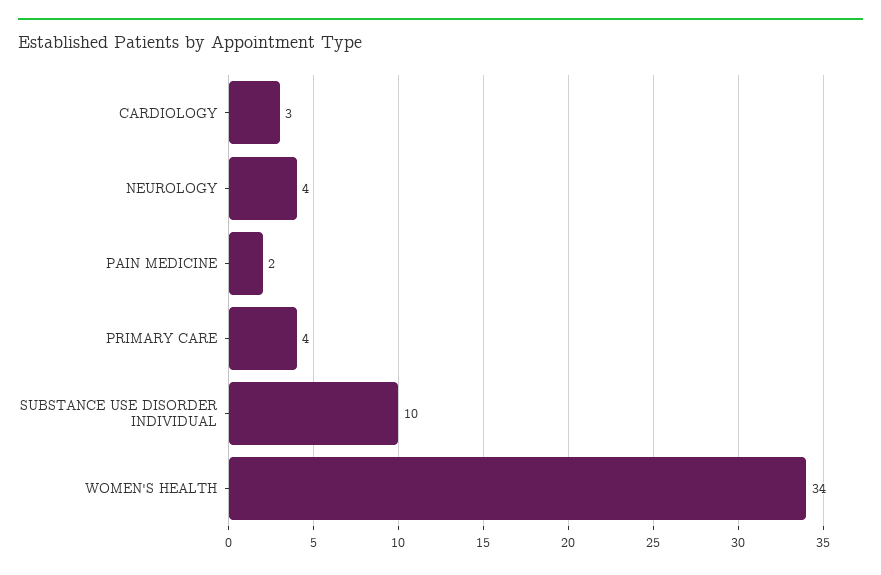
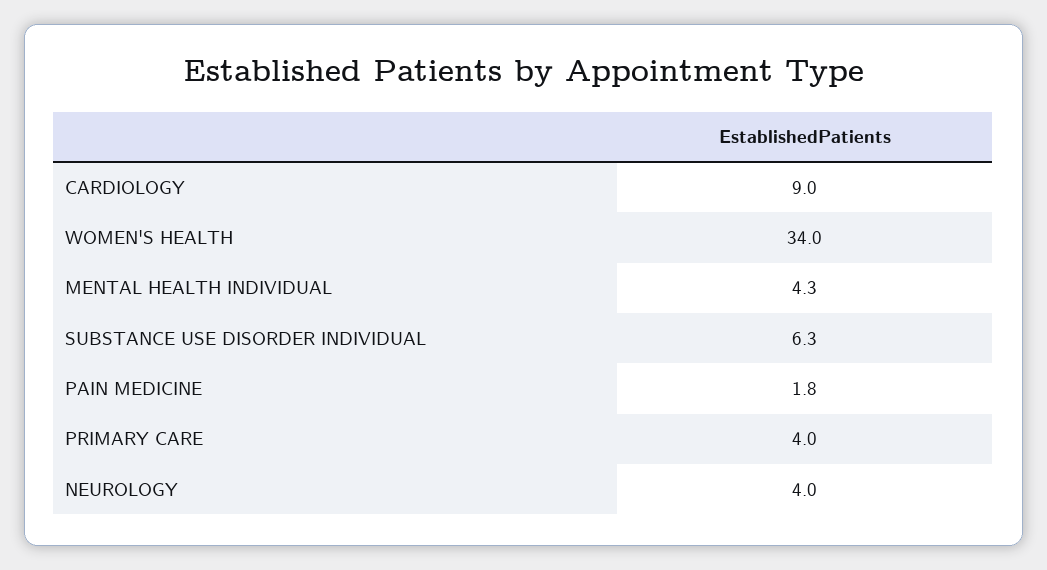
  {
-   "CARDIOLOGY": 3,
+   "CARDIOLOGY": 9,
    "NEUROLOGY": 4,
    "PAIN MEDICINE": 1.8,
    "PRIMARY CARE": 4,
-   "SUBSTANCE USE DISORDER INDIVIDUAL": 10,
+   "SUBSTANCE USE DISORDER INDIVIDUAL": 6.3,
-   "WOMEN'S HEALTH": 34
+   "WOMEN'S HEALTH": 34,
+   "MENTAL HEALTH INDIVIDUAL": 4.3
  }

